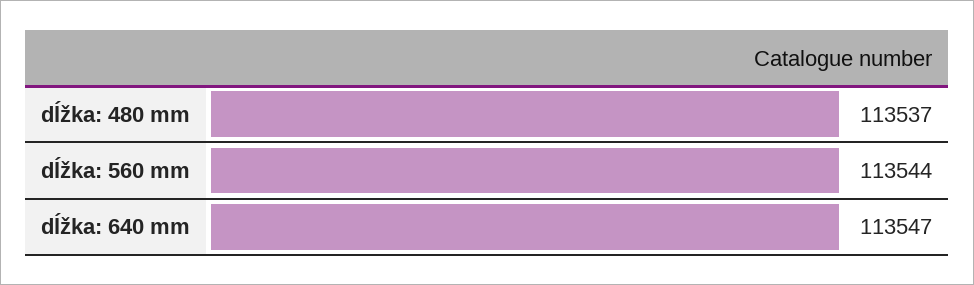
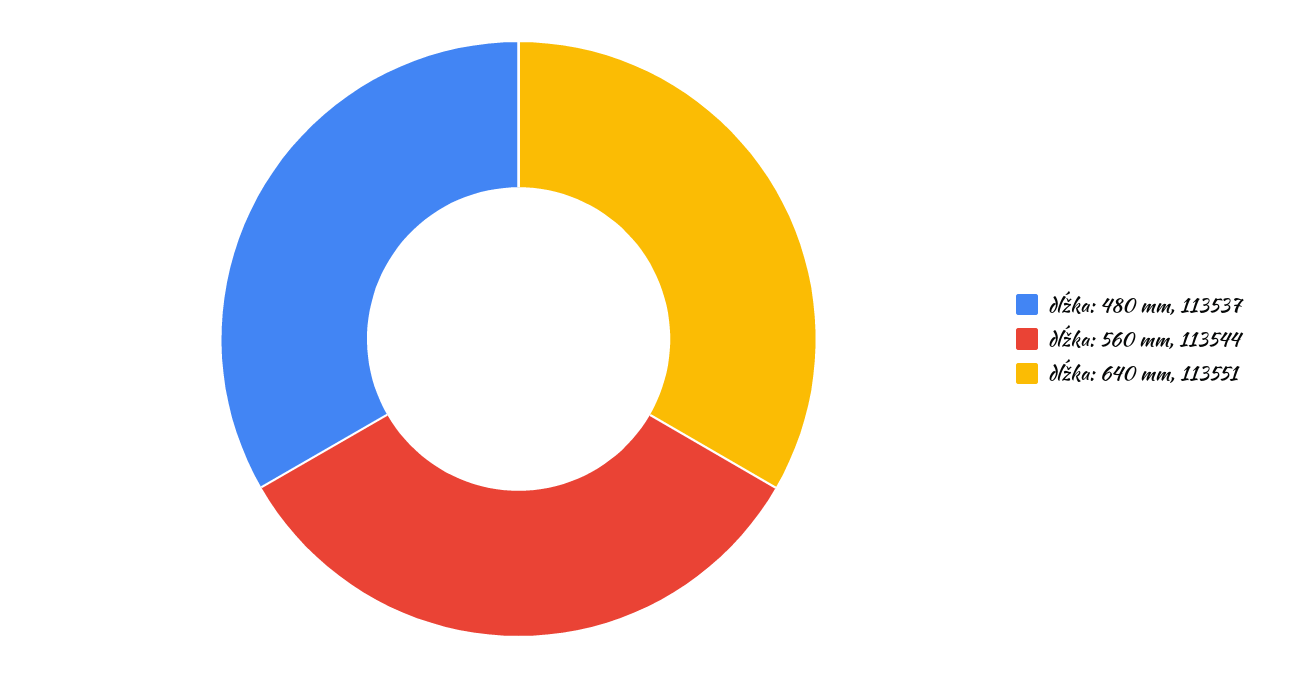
  {
    "dĺžka: 480 mm": 113537,
    "dĺžka: 560 mm": 113544,
-   "dĺžka: 640 mm": 113547
+   "dĺžka: 640 mm": 113551
  }

